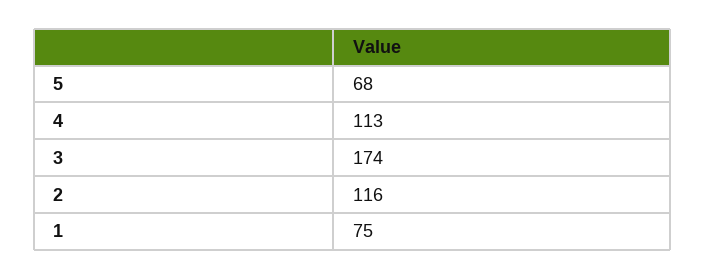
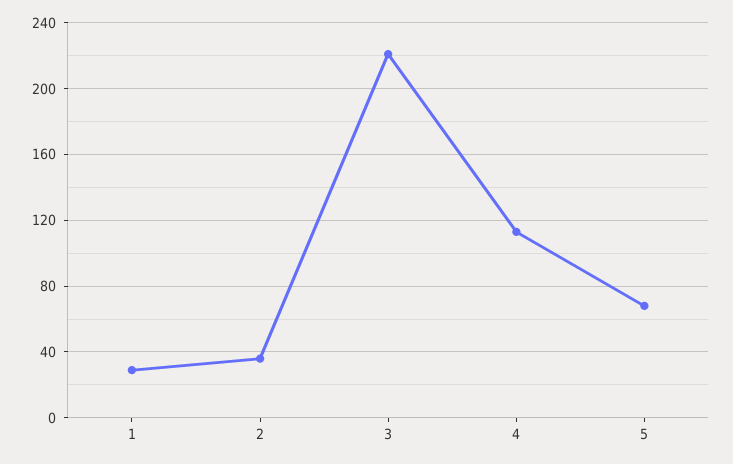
  {
    "5": 68,
    "4": 113,
-   "3": 174,
+   "3": 220,
-   "2": 116,
+   "2": 35,
-   "1": 75
+   "1": 30
  }

